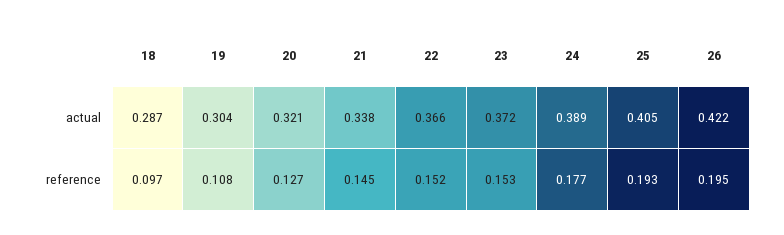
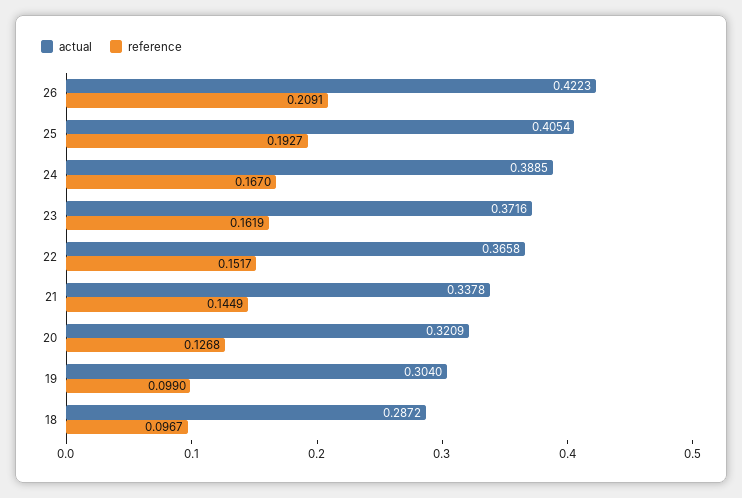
  {
    "actual": {
      "18": 0.2872,
      "19": 0.304,
      "20": 0.3209,
      "21": 0.3378,
      "22": 0.3658,
      "23": 0.3716,
      "24": 0.3885,
      "25": 0.4054,
      "26": 0.4223
    },
    "reference": {
      "18": 0.0967,
-     "19": 0.108,
+     "19": 0.099,
      "20": 0.1268,
      "21": 0.1449,
      "22": 0.1517,
-     "23": 0.153,
+     "23": 0.1619,
-     "24": 0.177,
+     "24": 0.167,
      "25": 0.1927,
-     "26": 0.195
+     "26": 0.2091
    }
  }

